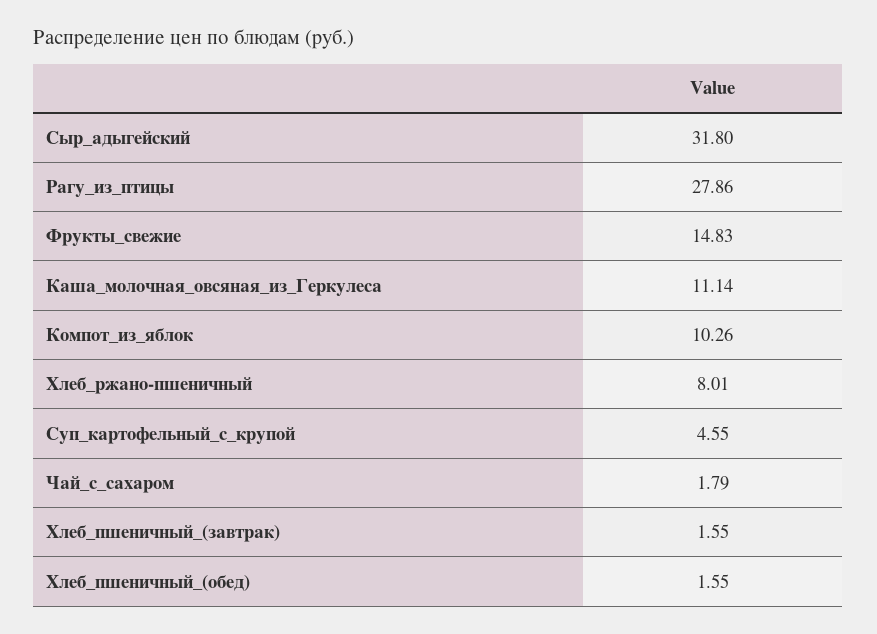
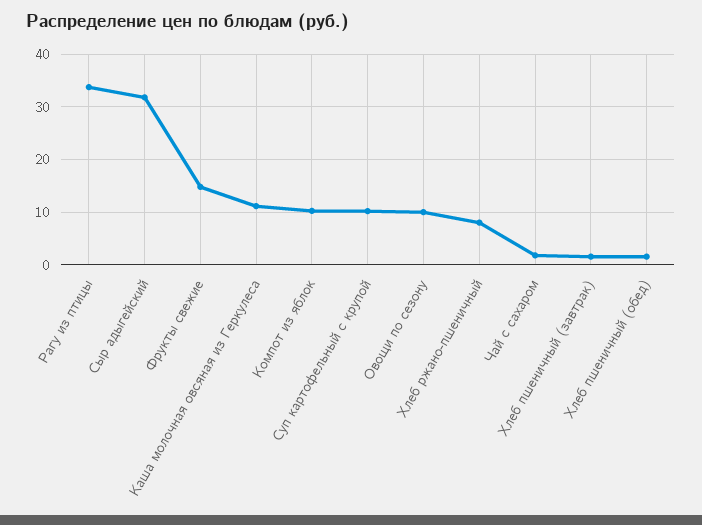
  {
    "Сыр_адыгейский": 31.8,
-   "Рагу_из_птицы": 27.86,
+   "Рагу_из_птицы": 34,
    "Фрукты_свежие": 14.83,
    "Каша_молочная_овсяная_из_Геркулеса": 11.14,
    "Компот_из_яблок": 10.26,
    "Хлеб_ржано-пшеничный": 8.01,
-   "Суп_картофельный_с_крупой": 4.55,
+   "Суп_картофельный_с_крупой": 10,
    "Чай_с_сахаром": 1.79,
    "Хлеб_пшеничный_(завтрак)": 1.55,
-   "Хлеб_пшеничный_(обед)": 1.55
+   "Хлеб_пшеничный_(обед)": 1.55,
+   "Овощи по сезону": 10
  }

